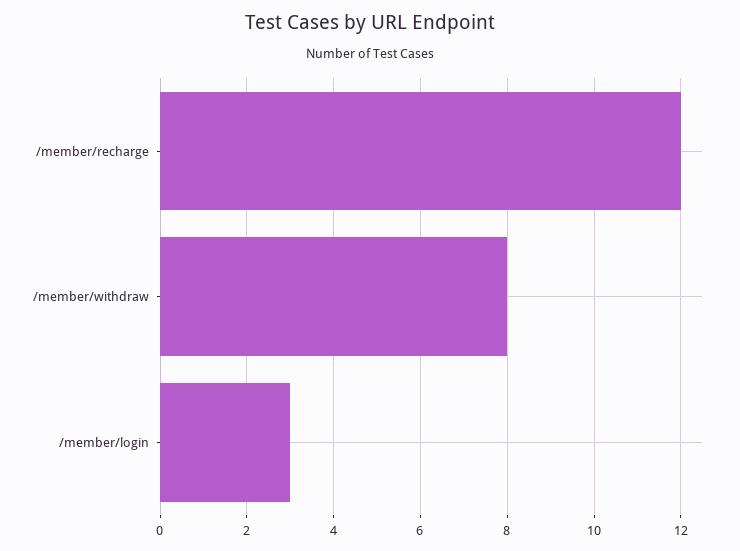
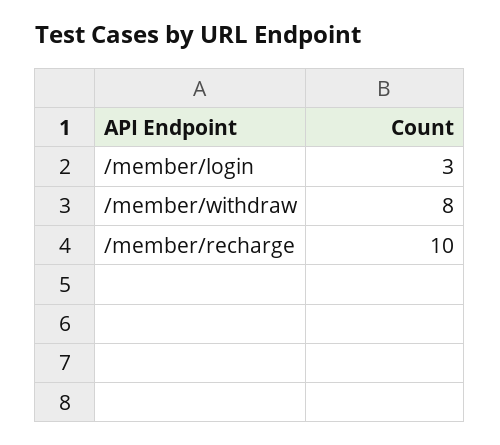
  {
-   "/member/recharge": 12,
+   "/member/recharge": 10,
    "/member/withdraw": 8,
    "/member/login": 3
  }

